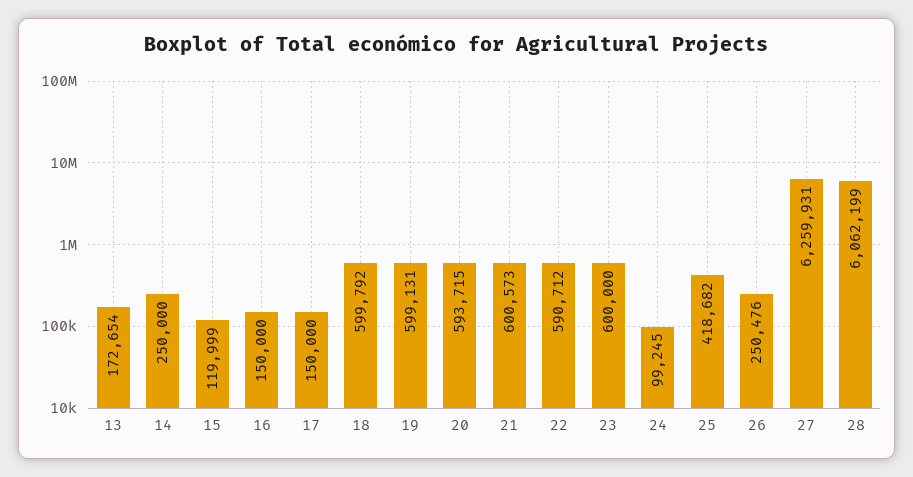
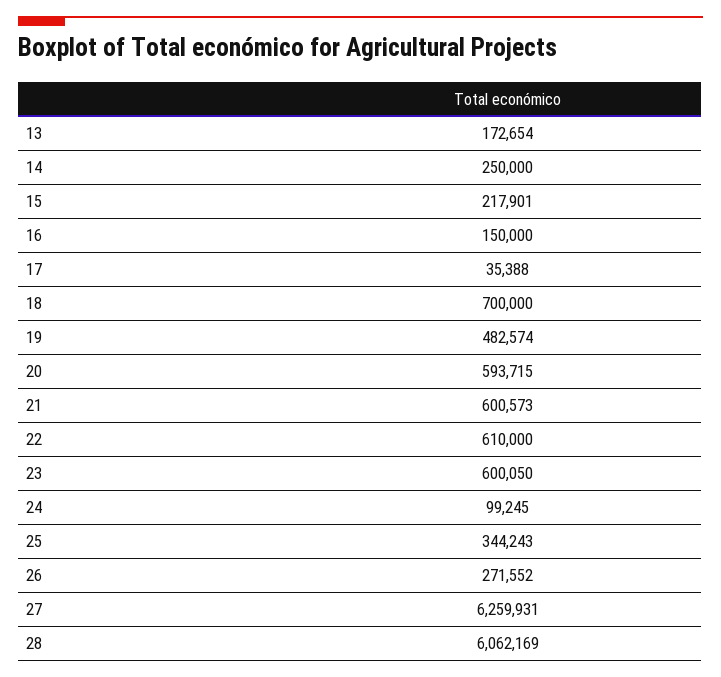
  {
    "13": 172654,
    "14": 250000,
-   "15": 119999,
+   "15": 217901,
    "16": 150000,
-   "17": 150000,
+   "17": 35388,
-   "18": 599792,
+   "18": 700000,
-   "19": 599131,
+   "19": 482574,
    "20": 593715,
    "21": 600573,
-   "22": 590712,
+   "22": 610000,
-   "23": 600000,
+   "23": 600050,
    "24": 99245,
-   "25": 418682,
+   "25": 344243,
-   "26": 250476,
+   "26": 271552,
    "27": 6259931,
-   "28": 6062199
+   "28": 6062169
  }

